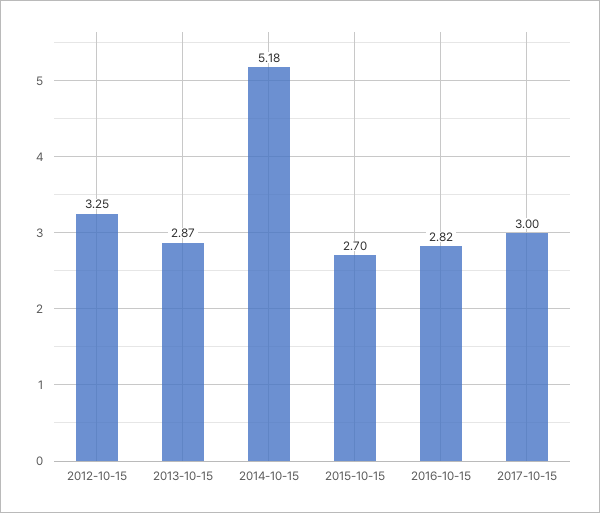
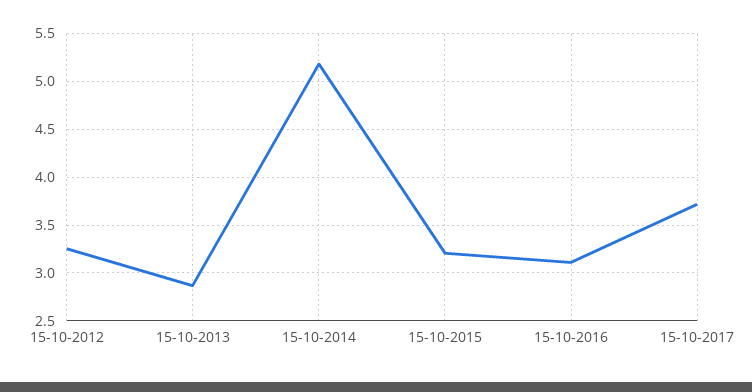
  {
    "2012-10-15": 3.25,
    "2013-10-15": 2.87,
    "2014-10-15": 5.18,
-   "2015-10-15": 2.7,
+   "2015-10-15": 3.2,
-   "2016-10-15": 2.82,
+   "2016-10-15": 3.1,
-   "2017-10-15": 3
+   "2017-10-15": 3.7
  }

